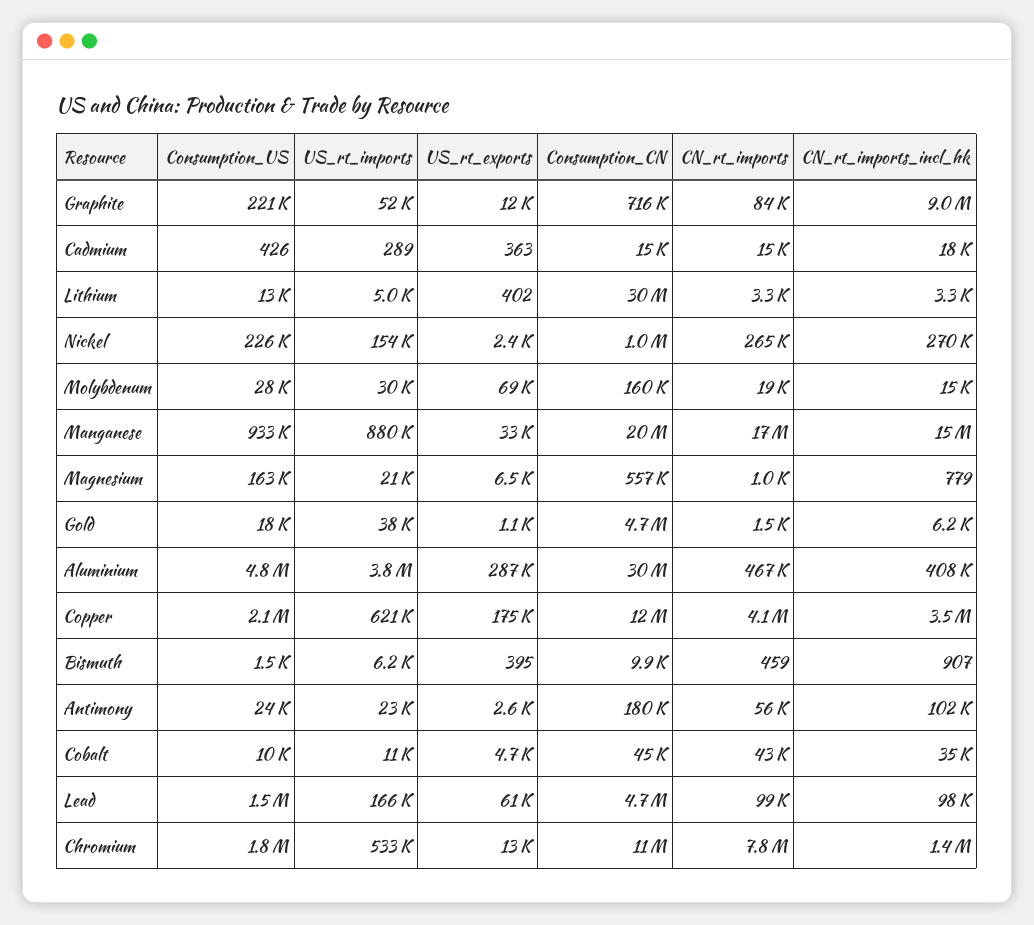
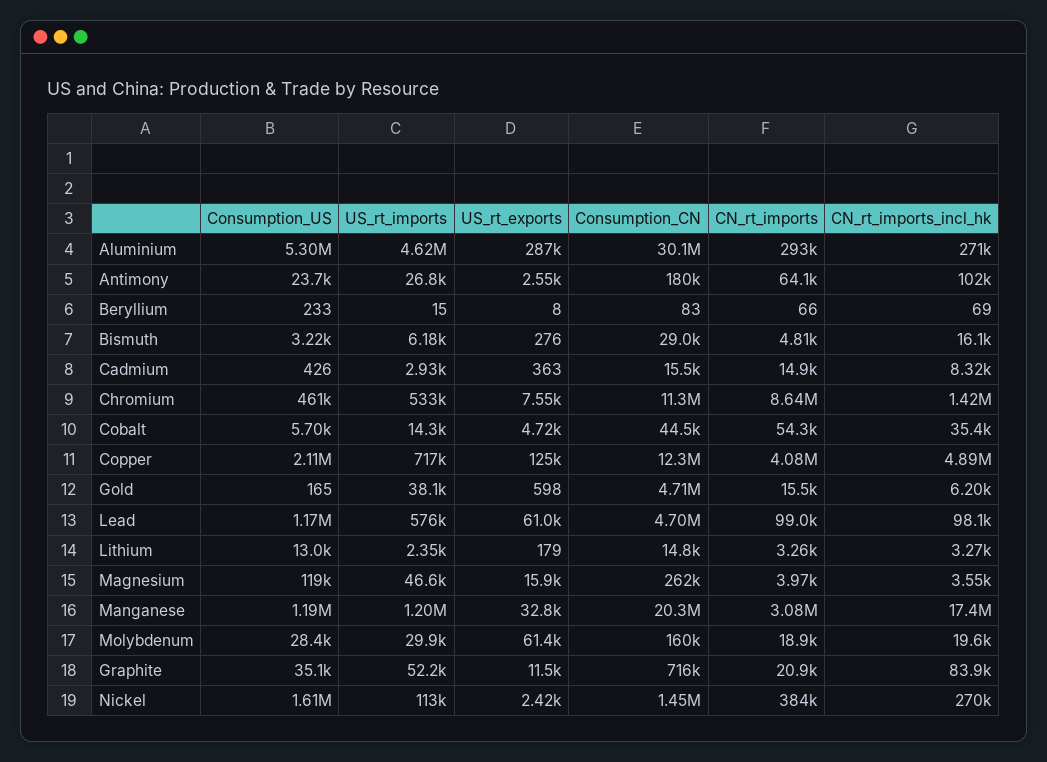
  {
    "Consumption_US": {
-     "Graphite": 221000,
+     "Graphite": 35100,
      "Cadmium": 426,
      "Lithium": 13000,
-     "Nickel": 226000,
+     "Nickel": 1610000,
      "Molybdenum": 28400,
-     "Manganese": 933000,
+     "Manganese": 1190000,
-     "Magnesium": 163000,
+     "Magnesium": 119000,
-     "Gold": 18000,
+     "Gold": 165,
-     "Aluminium": 4800000,
+     "Aluminium": 5300000,
      "Copper": 2110000,
-     "Bismuth": 1500,
+     "Bismuth": 3220,
      "Antimony": 23700,
-     "Cobalt": 10000,
+     "Cobalt": 5700,
-     "Lead": 1500000,
+     "Lead": 1170000,
-     "Chromium": 1800000
+     "Chromium": 461000,
+     "Beryllium": 233
    },
    "US_rt_imports": {
      "Graphite": 52200,
-     "Cadmium": 289,
+     "Cadmium": 2930,
-     "Lithium": 5000,
+     "Lithium": 2350,
-     "Nickel": 154000,
+     "Nickel": 113000,
      "Molybdenum": 29900,
-     "Manganese": 880000,
+     "Manganese": 1200000,
-     "Magnesium": 21000,
+     "Magnesium": 46600,
      "Gold": 38100,
-     "Aluminium": 3800000,
+     "Aluminium": 4620000,
-     "Copper": 621000,
+     "Copper": 717000,
      "Bismuth": 6180,
-     "Antimony": 23000,
+     "Antimony": 26800,
-     "Cobalt": 11000,
+     "Cobalt": 14300,
-     "Lead": 166000,
+     "Lead": 576000,
-     "Chromium": 533000
+     "Chromium": 533000,
+     "Beryllium": 15
    },
    "US_rt_exports": {
      "Graphite": 11500,
      "Cadmium": 363,
-     "Lithium": 402,
+     "Lithium": 179,
      "Nickel": 2420,
-     "Molybdenum": 69000,
+     "Molybdenum": 61400,
      "Manganese": 32800,
-     "Magnesium": 6500,
+     "Magnesium": 15900,
-     "Gold": 1100,
+     "Gold": 598,
      "Aluminium": 287000,
-     "Copper": 175000,
+     "Copper": 125000,
-     "Bismuth": 395,
+     "Bismuth": 276,
      "Antimony": 2550,
      "Cobalt": 4720,
      "Lead": 61000,
-     "Chromium": 13000
+     "Chromium": 7550,
+     "Beryllium": 8
    },
    "Consumption_CN": {
      "Graphite": 716000,
      "Cadmium": 15500,
-     "Lithium": 30000000,
+     "Lithium": 14800,
-     "Nickel": 1000000,
+     "Nickel": 1450000,
      "Molybdenum": 160000,
      "Manganese": 20300000,
-     "Magnesium": 557000,
+     "Magnesium": 262000,
      "Gold": 4710000,
      "Aluminium": 30100000,
      "Copper": 12300000,
-     "Bismuth": 9900,
+     "Bismuth": 29000,
      "Antimony": 180000,
      "Cobalt": 44500,
      "Lead": 4700000,
-     "Chromium": 11300000
+     "Chromium": 11300000,
+     "Beryllium": 83
    },
    "CN_rt_imports": {
-     "Graphite": 84000,
+     "Graphite": 20900,
      "Cadmium": 14900,
      "Lithium": 3260,
-     "Nickel": 265000,
+     "Nickel": 384000,
      "Molybdenum": 18900,
-     "Manganese": 17000000,
+     "Manganese": 3080000,
-     "Magnesium": 1000,
+     "Magnesium": 3970,
-     "Gold": 1500,
+     "Gold": 15500,
-     "Aluminium": 467000,
+     "Aluminium": 293000,
      "Copper": 4080000,
-     "Bismuth": 459,
+     "Bismuth": 4810,
-     "Antimony": 56000,
+     "Antimony": 64100,
-     "Cobalt": 43000,
+     "Cobalt": 54300,
      "Lead": 99000,
-     "Chromium": 7800000
+     "Chromium": 8640000,
+     "Beryllium": 66
    },
    "CN_rt_imports_incl_hk": {
-     "Graphite": 9000000,
+     "Graphite": 83900,
-     "Cadmium": 18000,
+     "Cadmium": 8320,
      "Lithium": 3270,
      "Nickel": 270000,
-     "Molybdenum": 15000,
+     "Molybdenum": 19600,
-     "Manganese": 15000000,
+     "Manganese": 17400000,
-     "Magnesium": 779,
+     "Magnesium": 3550,
      "Gold": 6200,
-     "Aluminium": 408000,
+     "Aluminium": 271000,
-     "Copper": 3500000,
+     "Copper": 4890000,
-     "Bismuth": 907,
+     "Bismuth": 16100,
      "Antimony": 102000,
      "Cobalt": 35400,
      "Lead": 98100,
-     "Chromium": 1420000
+     "Chromium": 1420000,
+     "Beryllium": 69
    }
  }

